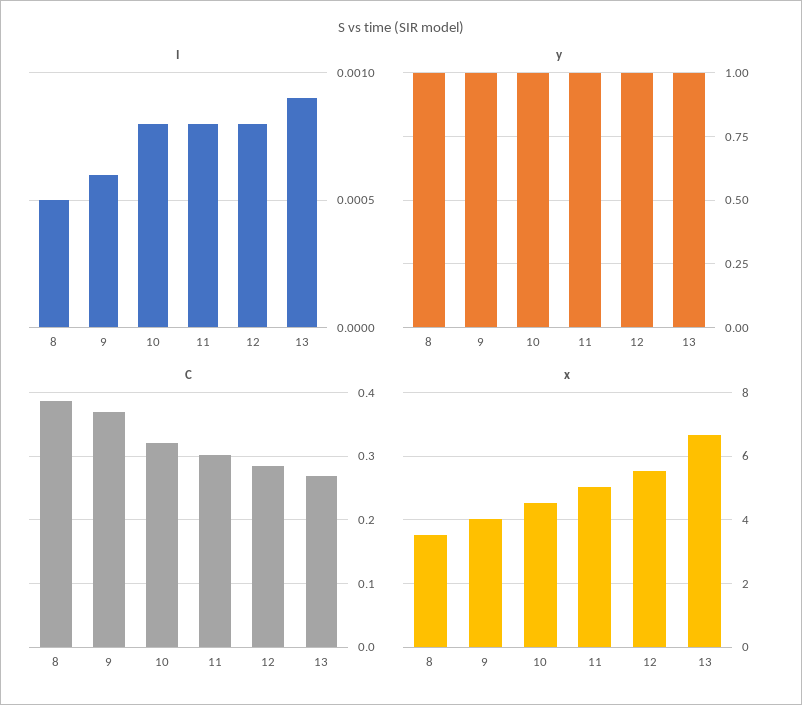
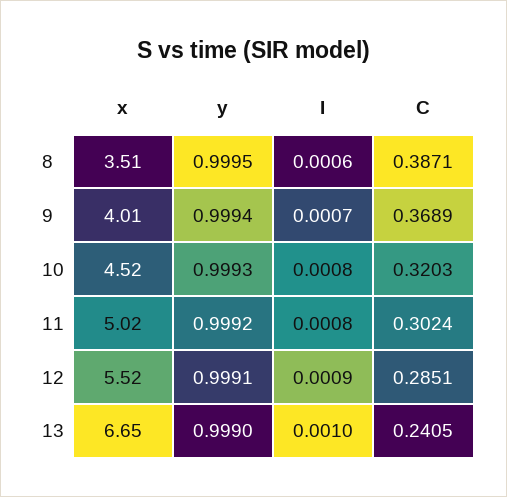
  {
    "I": {
-     "8": 0.0005,
+     "8": 0.0006,
-     "9": 0.0006,
+     "9": 0.0007,
      "10": 0.0008,
      "11": 0.0008,
-     "12": 0.0008,
+     "12": 0.0009,
-     "13": 0.0009
+     "13": 0.001
    },
    "y": {
      "8": 0.9995,
      "9": 0.9994,
      "10": 0.9993,
      "11": 0.9992,
      "12": 0.9991,
      "13": 0.999
    },
    "C": {
      "8": 0.3871,
      "9": 0.3689,
      "10": 0.3203,
      "11": 0.3024,
      "12": 0.2851,
-     "13": 0.27
+     "13": 0.2405
    },
    "x": {
      "8": 3.51,
      "9": 4.01,
      "10": 4.52,
      "11": 5.02,
      "12": 5.52,
      "13": 6.65
    }
  }

